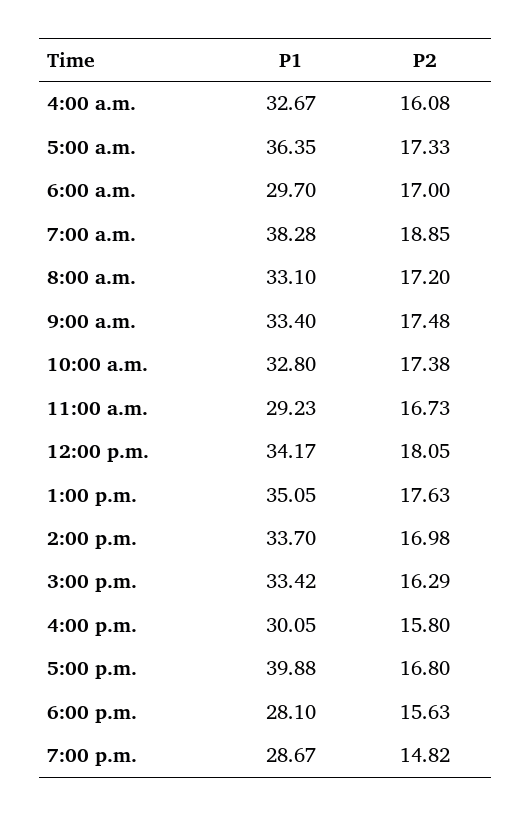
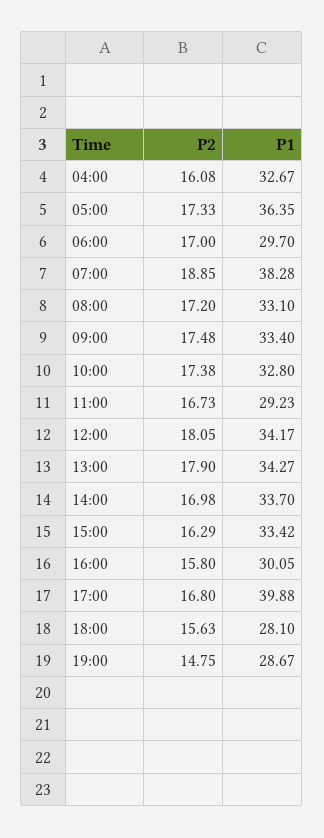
  {
    "P1": {
      "4:00 a.m.": 32.67,
      "5:00 a.m.": 36.35,
      "6:00 a.m.": 29.7,
      "7:00 a.m.": 38.28,
      "8:00 a.m.": 33.1,
      "9:00 a.m.": 33.4,
      "10:00 a.m.": 32.8,
      "11:00 a.m.": 29.23,
      "12:00 p.m.": 34.17,
-     "1:00 p.m.": 35.05,
+     "1:00 p.m.": 34.27,
      "2:00 p.m.": 33.7,
      "3:00 p.m.": 33.42,
      "4:00 p.m.": 30.05,
      "5:00 p.m.": 39.88,
      "6:00 p.m.": 28.1,
      "7:00 p.m.": 28.67
    },
    "P2": {
      "4:00 a.m.": 16.08,
      "5:00 a.m.": 17.33,
      "6:00 a.m.": 17,
      "7:00 a.m.": 18.85,
      "8:00 a.m.": 17.2,
      "9:00 a.m.": 17.48,
      "10:00 a.m.": 17.38,
      "11:00 a.m.": 16.73,
      "12:00 p.m.": 18.05,
-     "1:00 p.m.": 17.63,
+     "1:00 p.m.": 17.9,
      "2:00 p.m.": 16.98,
      "3:00 p.m.": 16.29,
      "4:00 p.m.": 15.8,
      "5:00 p.m.": 16.8,
      "6:00 p.m.": 15.63,
-     "7:00 p.m.": 14.82
+     "7:00 p.m.": 14.75
    }
  }

